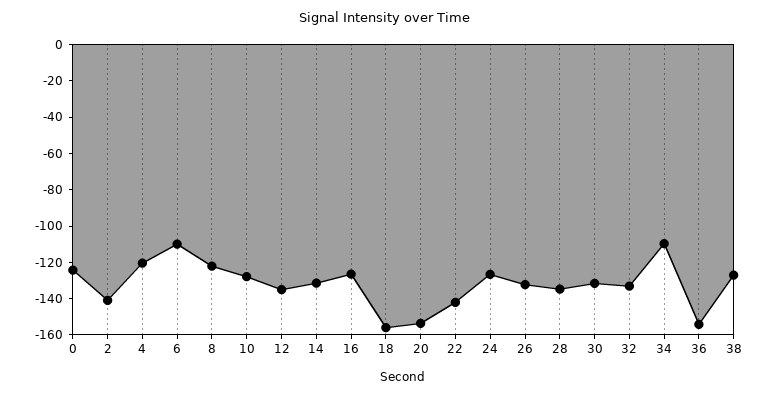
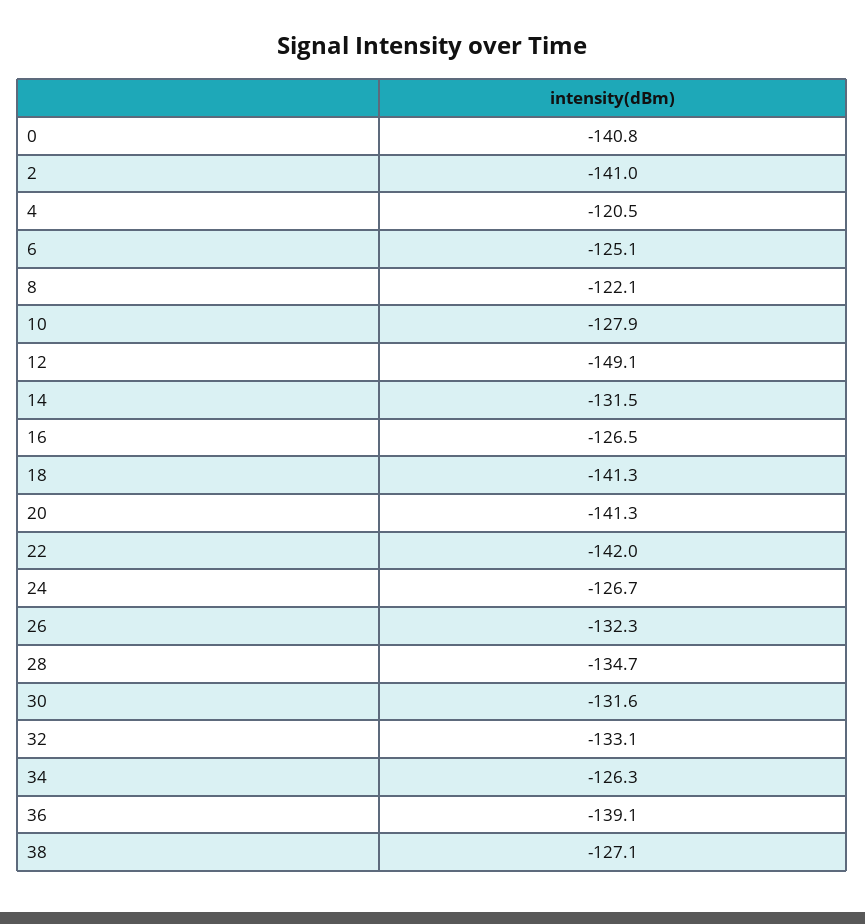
  {
-   "0": -125,
+   "0": -140.8,
    "2": -141,
    "4": -120.5,
-   "6": -110,
+   "6": -125.1,
    "8": -122.1,
    "10": -127.9,
-   "12": -135,
+   "12": -149.1,
    "14": -131.5,
    "16": -126.5,
-   "18": -155,
+   "18": -141.3,
-   "20": -155,
+   "20": -141.3,
    "22": -142,
    "24": -126.7,
    "26": -132.3,
    "28": -134.7,
    "30": -131.6,
    "32": -133.1,
-   "34": -110,
+   "34": -126.3,
-   "36": -155,
+   "36": -139.1,
    "38": -127.1
  }

